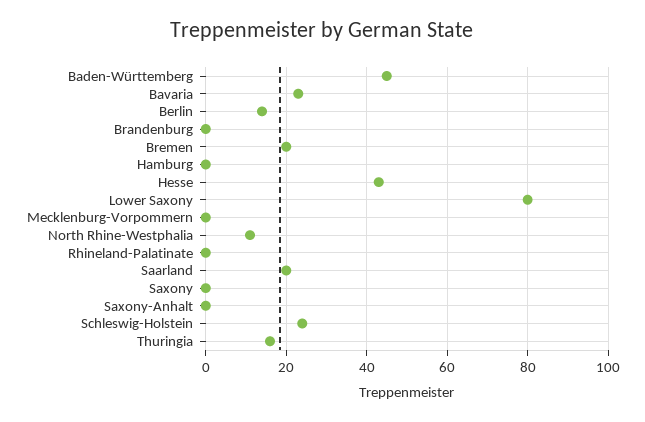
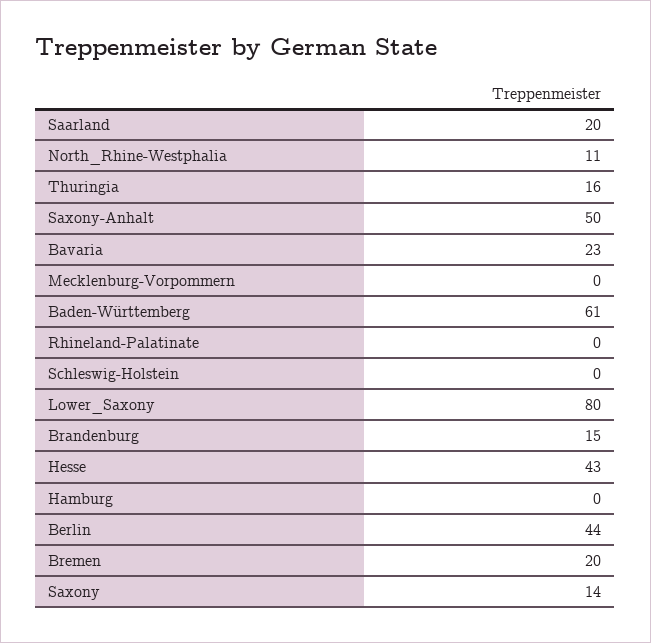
  {
-   "Baden-Württemberg": 45,
+   "Baden-Württemberg": 61,
    "Bavaria": 23,
-   "Berlin": 15,
+   "Berlin": 44,
-   "Brandenburg": 0,
+   "Brandenburg": 15,
    "Bremen": 20,
    "Hamburg": 0,
    "Hesse": 43,
    "Lower Saxony": 80,
    "Mecklenburg-Vorpommern": 0,
    "North Rhine-Westphalia": 11,
    "Rhineland-Palatinate": 0,
    "Saarland": 20,
-   "Saxony": 0,
+   "Saxony": 14,
-   "Saxony-Anhalt": 0,
+   "Saxony-Anhalt": 50,
-   "Schleswig-Holstein": 25,
+   "Schleswig-Holstein": 0,
    "Thuringia": 16
  }

